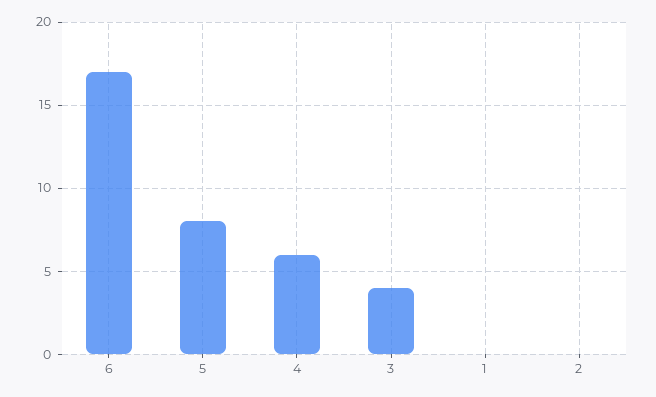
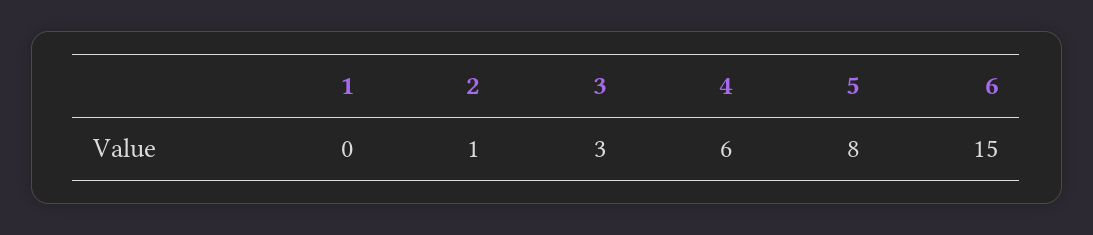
  {
-   "6": 17,
+   "6": 15,
    "5": 8,
    "4": 6,
-   "3": 4,
+   "3": 3,
    "1": 0,
-   "2": 0
+   "2": 1
  }

